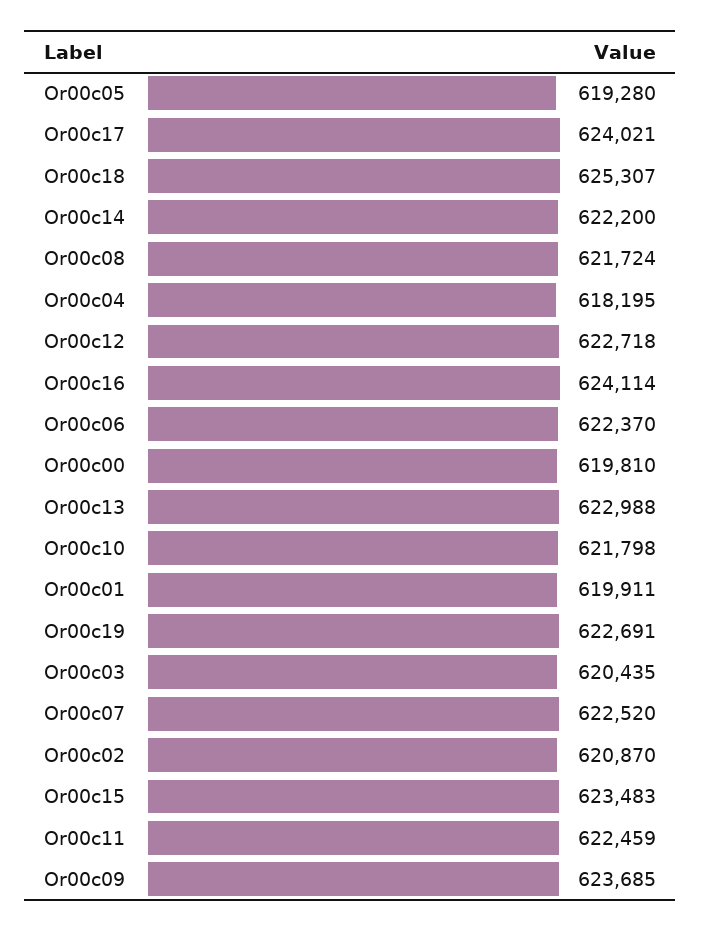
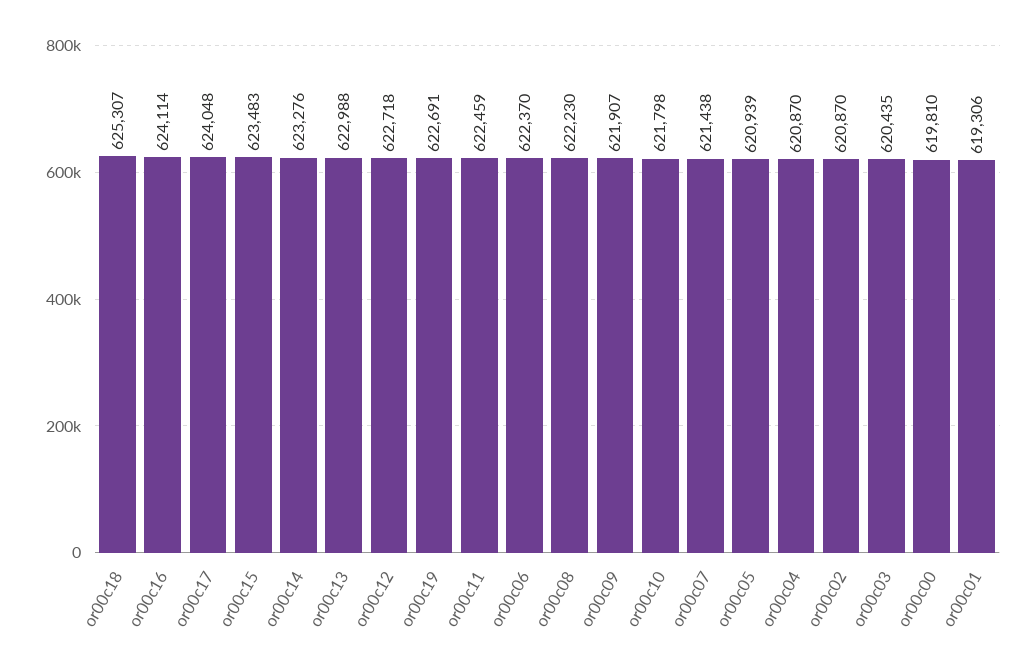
  {
-   "Or00c05": 619280,
+   "Or00c05": 620939,
-   "Or00c17": 624021,
+   "Or00c17": 624048,
    "Or00c18": 625307,
-   "Or00c14": 622200,
+   "Or00c14": 623276,
-   "Or00c08": 621724,
+   "Or00c08": 622230,
-   "Or00c04": 618195,
+   "Or00c04": 620870,
    "Or00c12": 622718,
    "Or00c16": 624114,
    "Or00c06": 622370,
    "Or00c00": 619810,
    "Or00c13": 622988,
    "Or00c10": 621798,
-   "Or00c01": 619911,
+   "Or00c01": 619306,
    "Or00c19": 622691,
    "Or00c03": 620435,
-   "Or00c07": 622520,
+   "Or00c07": 621438,
    "Or00c02": 620870,
    "Or00c15": 623483,
    "Or00c11": 622459,
-   "Or00c09": 623685
+   "Or00c09": 621907
  }

